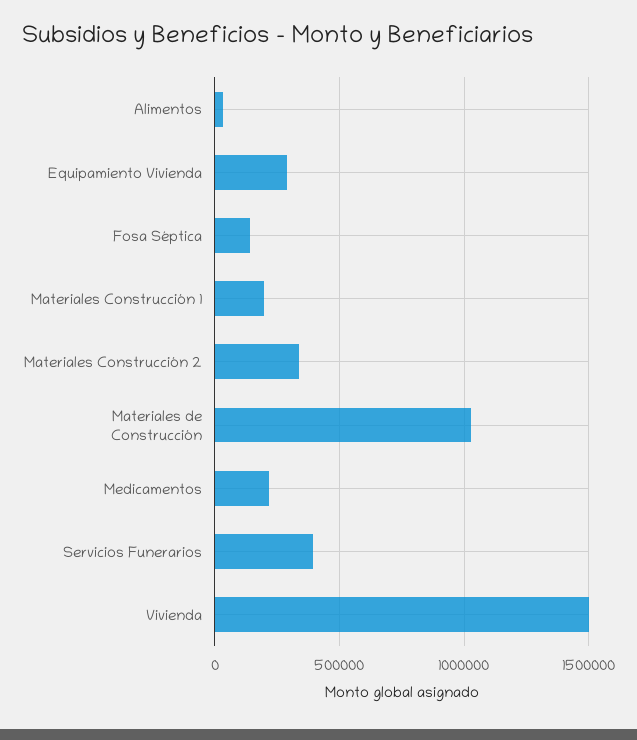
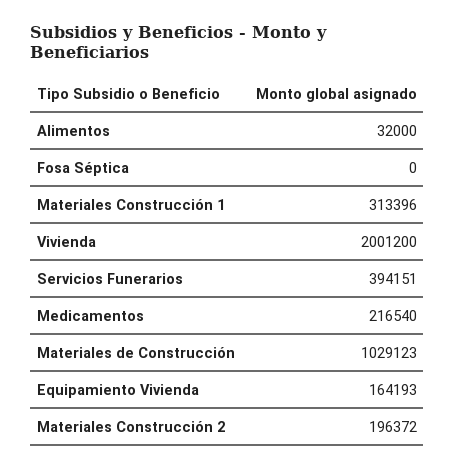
  {
    "Alimentos": 32000,
-   "Equipamiento Vivienda": 300000,
+   "Equipamiento Vivienda": 164193,
-   "Fosa Séptica": 150000,
+   "Fosa Séptica": 0,
-   "Materiales Construcción 1": 200000,
+   "Materiales Construcción 1": 313396,
-   "Materiales Construcción 2": 350000,
+   "Materiales Construcción 2": 196372,
    "Materiales de Construcción": 1029123,
    "Medicamentos": 216540,
    "Servicios Funerarios": 394151,
-   "Vivienda": 1500000
+   "Vivienda": 2001200
  }

